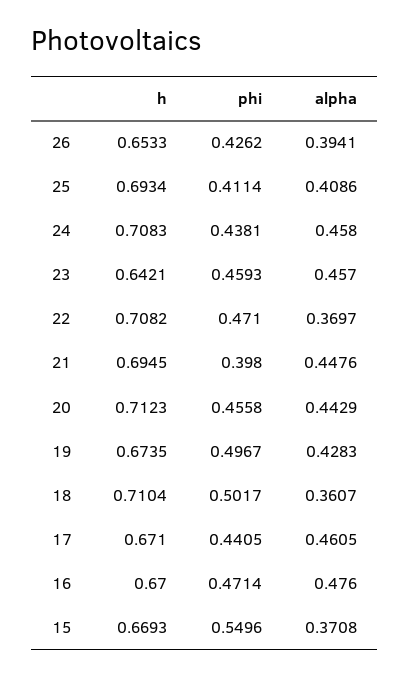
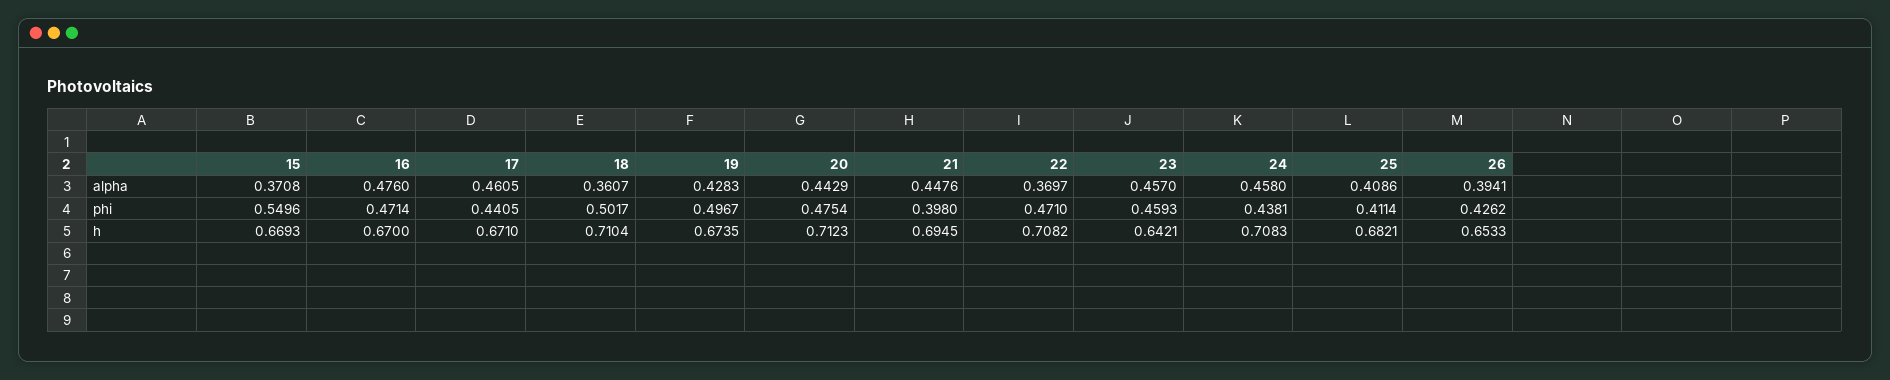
  {
    "h": {
      "26": 0.6533,
-     "25": 0.6934,
+     "25": 0.6821,
      "24": 0.7083,
      "23": 0.6421,
      "22": 0.7082,
      "21": 0.6945,
      "20": 0.7123,
      "19": 0.6735,
      "18": 0.7104,
      "17": 0.671,
      "16": 0.67,
      "15": 0.6693
    },
    "phi": {
      "26": 0.4262,
      "25": 0.4114,
      "24": 0.4381,
      "23": 0.4593,
      "22": 0.471,
      "21": 0.398,
-     "20": 0.4558,
+     "20": 0.4754,
      "19": 0.4967,
      "18": 0.5017,
      "17": 0.4405,
      "16": 0.4714,
      "15": 0.5496
    },
    "alpha": {
      "26": 0.3941,
      "25": 0.4086,
      "24": 0.458,
      "23": 0.457,
      "22": 0.3697,
      "21": 0.4476,
      "20": 0.4429,
      "19": 0.4283,
      "18": 0.3607,
      "17": 0.4605,
      "16": 0.476,
      "15": 0.3708
    }
  }

